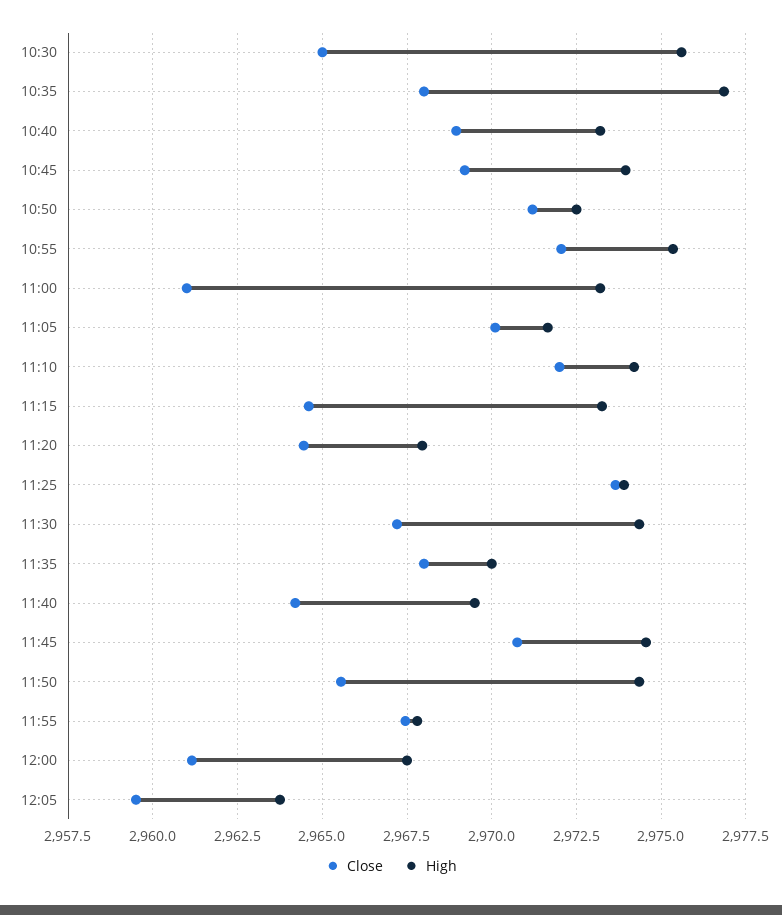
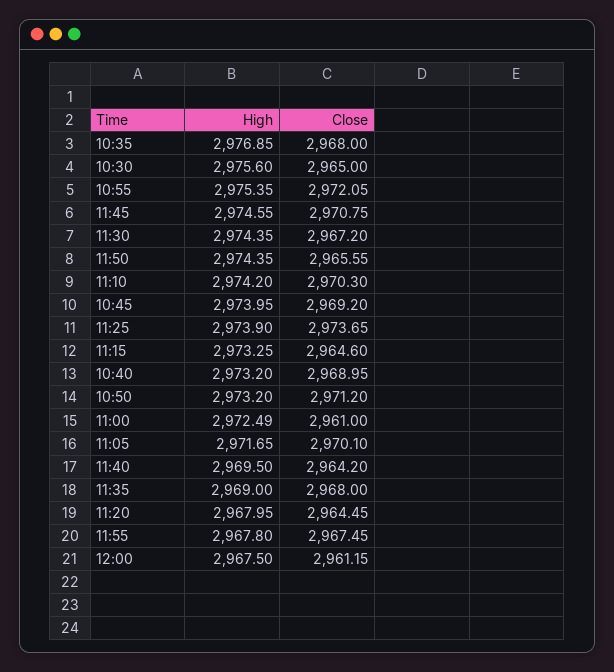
  {
    "Close": {
      "10:30": 2965,
      "10:35": 2968,
      "10:40": 2968.95,
      "10:45": 2969.2,
      "10:50": 2971.2,
      "10:55": 2972.05,
      "11:00": 2961,
      "11:05": 2970.1,
-     "11:10": 2972,
+     "11:10": 2970.3,
      "11:15": 2964.6,
      "11:20": 2964.45,
      "11:25": 2973.65,
      "11:30": 2967.2,
      "11:35": 2968,
      "11:40": 2964.2,
      "11:45": 2970.75,
      "11:50": 2965.55,
      "11:55": 2967.45,
-     "12:00": 2961.15,
+     "12:00": 2961.15
-     "12:05": 2959.5
    },
    "High": {
      "10:30": 2975.6,
      "10:35": 2976.85,
      "10:40": 2973.2,
      "10:45": 2973.95,
-     "10:50": 2972.5,
+     "10:50": 2973.2,
      "10:55": 2975.35,
-     "11:00": 2973.25,
+     "11:00": 2972.49,
      "11:05": 2971.65,
      "11:10": 2974.2,
      "11:15": 2973.25,
      "11:20": 2967.95,
      "11:25": 2973.9,
      "11:30": 2974.35,
-     "11:35": 2970,
+     "11:35": 2969,
      "11:40": 2969.5,
      "11:45": 2974.55,
      "11:50": 2974.35,
      "11:55": 2967.8,
-     "12:00": 2967.5,
+     "12:00": 2967.5
-     "12:05": 2963.75
    }
  }

